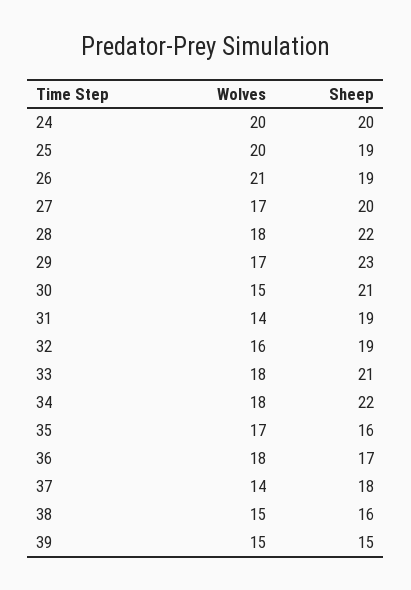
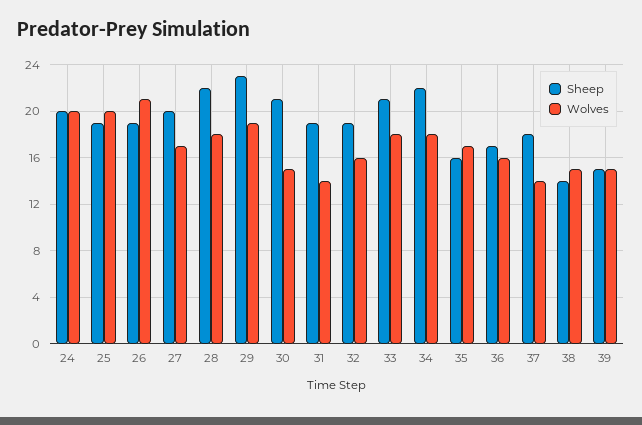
  {
    "Wolves": {
      "24": 20,
      "25": 20,
      "26": 21,
      "27": 17,
      "28": 18,
-     "29": 17,
+     "29": 19,
      "30": 15,
      "31": 14,
      "32": 16,
      "33": 18,
      "34": 18,
      "35": 17,
-     "36": 18,
+     "36": 16,
      "37": 14,
      "38": 15,
      "39": 15
    },
    "Sheep": {
      "24": 20,
      "25": 19,
      "26": 19,
      "27": 20,
      "28": 22,
      "29": 23,
      "30": 21,
      "31": 19,
      "32": 19,
      "33": 21,
      "34": 22,
      "35": 16,
      "36": 17,
      "37": 18,
-     "38": 16,
+     "38": 14,
      "39": 15
    }
  }

